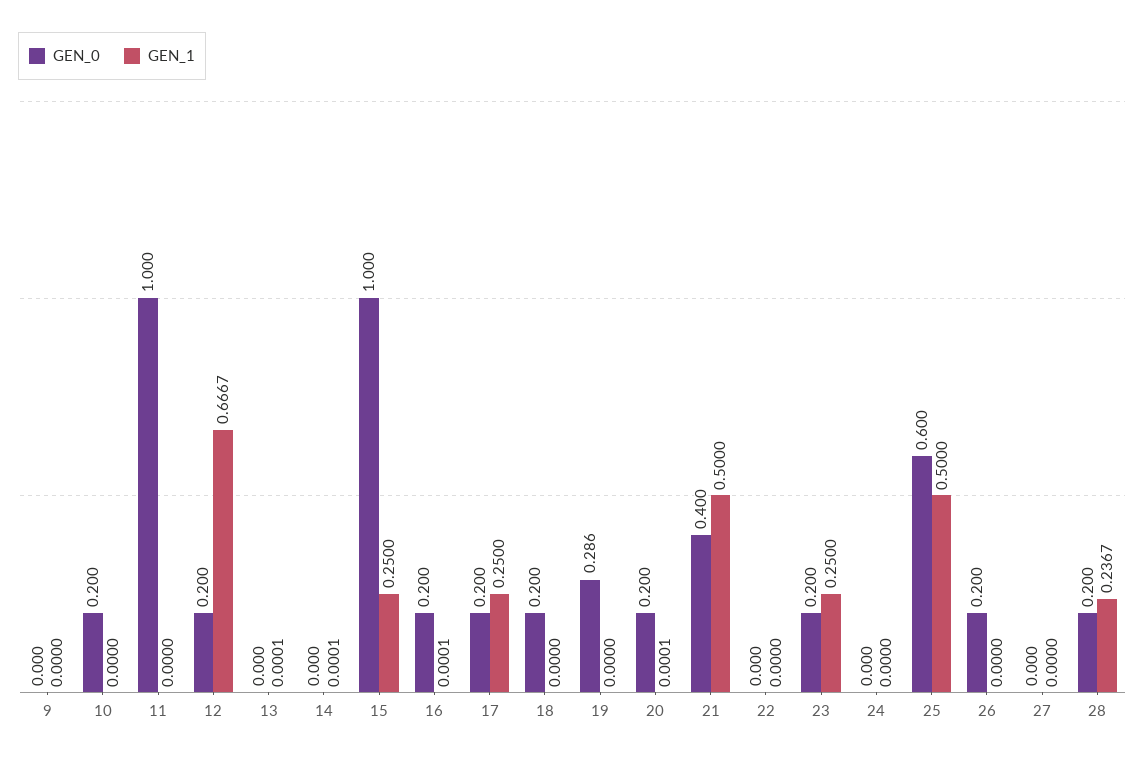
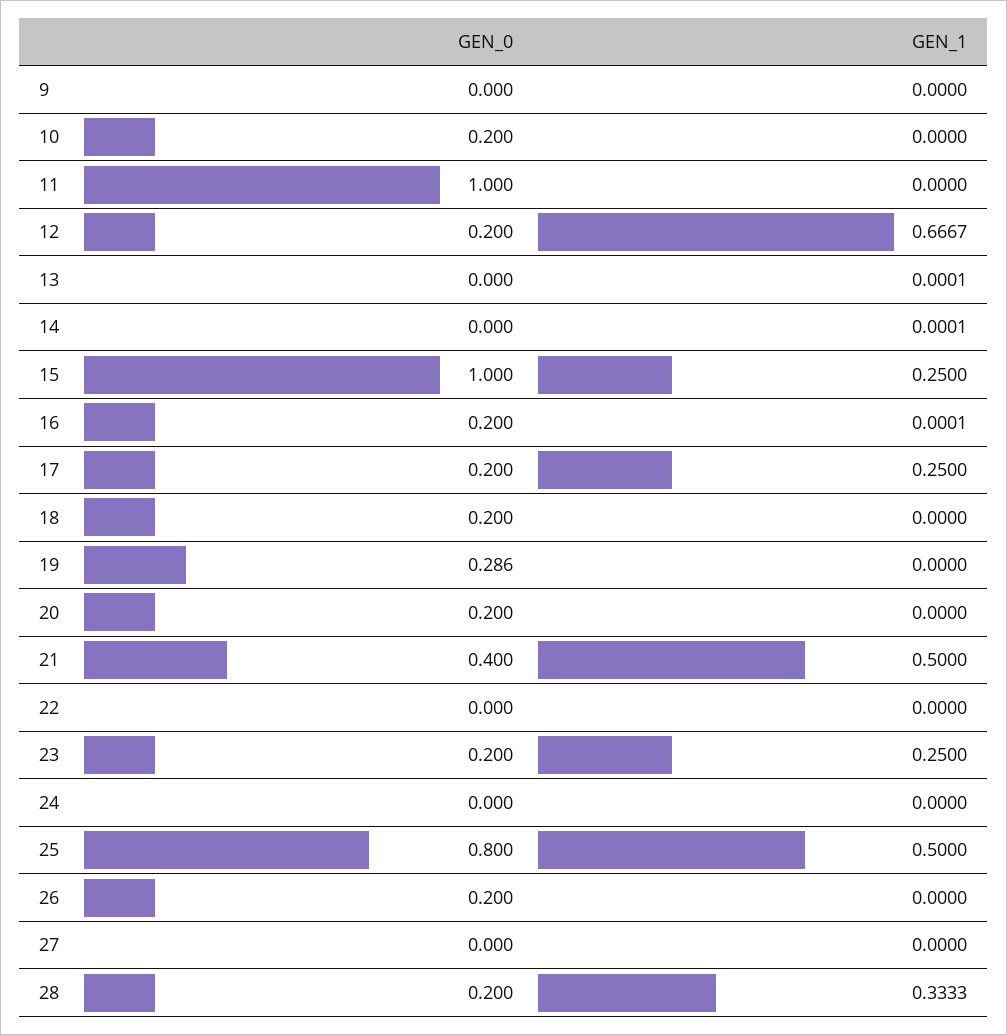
  {
    "GEN_0": {
      "9": 0,
      "10": 0.2,
      "11": 1,
      "12": 0.2,
      "13": 0,
      "14": 0,
      "15": 1,
      "16": 0.2,
      "17": 0.2,
      "18": 0.2,
      "19": 0.286,
      "20": 0.2,
      "21": 0.4,
      "22": 0,
      "23": 0.2,
      "24": 0,
-     "25": 0.6,
+     "25": 0.8,
      "26": 0.2,
      "27": 0,
      "28": 0.2
    },
    "GEN_1": {
      "9": 0,
      "10": 0,
      "11": 0,
      "12": 0.6667,
      "13": 0.0001,
      "14": 0.0001,
      "15": 0.25,
      "16": 0.0001,
      "17": 0.25,
      "18": 0,
      "19": 0,
-     "20": 0.0001,
+     "20": 0,
      "21": 0.5,
      "22": 0,
      "23": 0.25,
      "24": 0,
      "25": 0.5,
      "26": 0,
      "27": 0,
-     "28": 0.2367
+     "28": 0.3333
    }
  }

